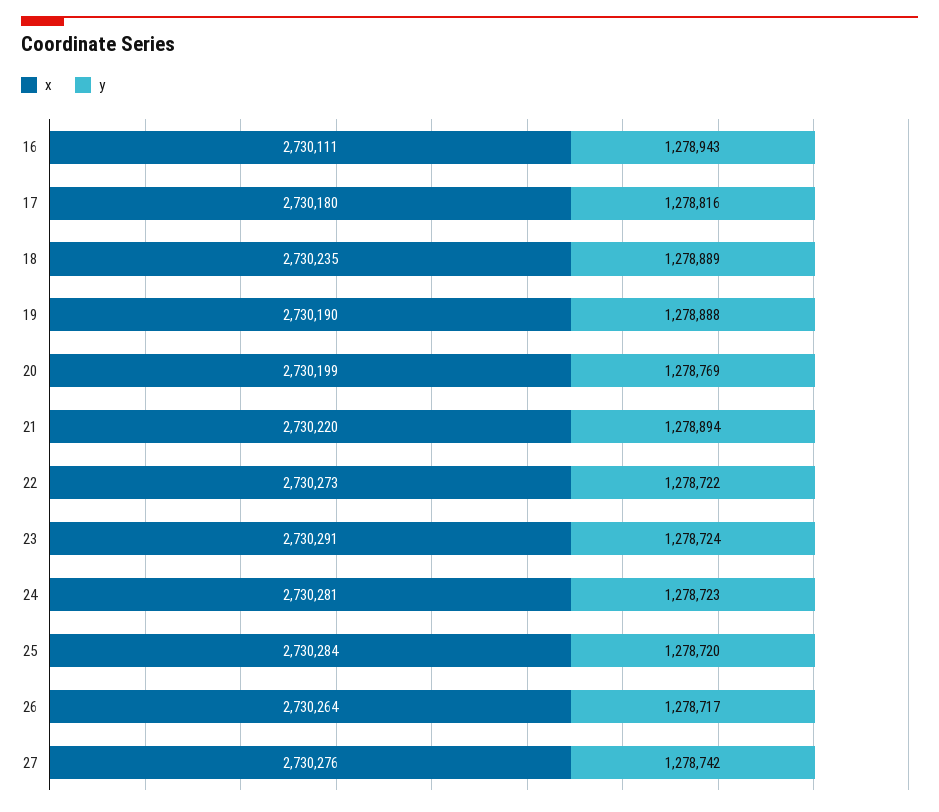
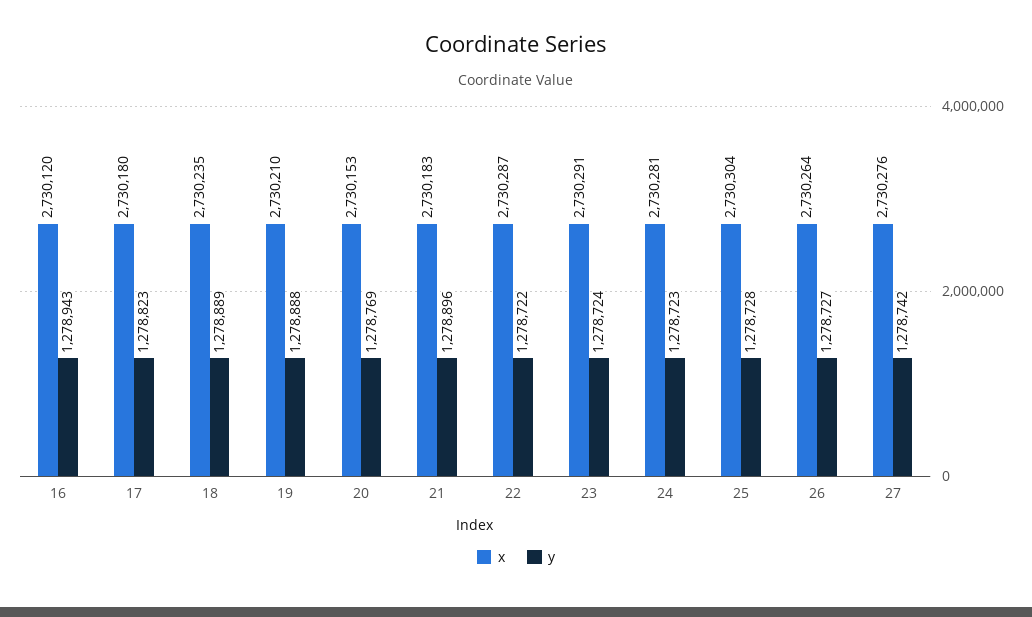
  {
    "x": {
-     "16": 2730111,
+     "16": 2730120,
      "17": 2730180,
      "18": 2730235,
-     "19": 2730190,
+     "19": 2730210,
-     "20": 2730199,
+     "20": 2730153,
-     "21": 2730220,
+     "21": 2730183,
-     "22": 2730273,
+     "22": 2730287,
      "23": 2730291,
      "24": 2730281,
-     "25": 2730284,
+     "25": 2730304,
      "26": 2730264,
      "27": 2730276
    },
    "y": {
      "16": 1278943,
-     "17": 1278816,
+     "17": 1278823,
      "18": 1278889,
      "19": 1278888,
      "20": 1278769,
-     "21": 1278894,
+     "21": 1278896,
      "22": 1278722,
      "23": 1278724,
      "24": 1278723,
-     "25": 1278720,
+     "25": 1278728,
-     "26": 1278717,
+     "26": 1278727,
      "27": 1278742
    }
  }

